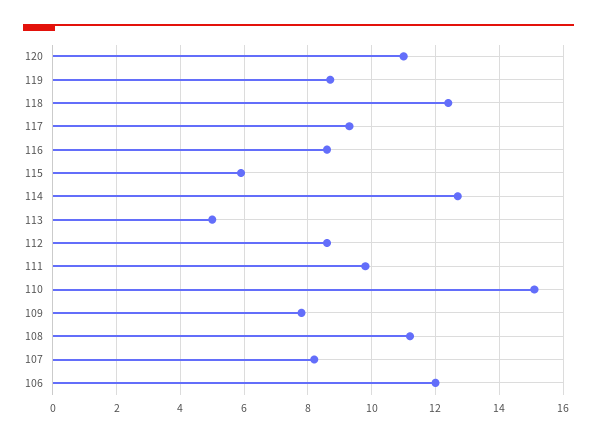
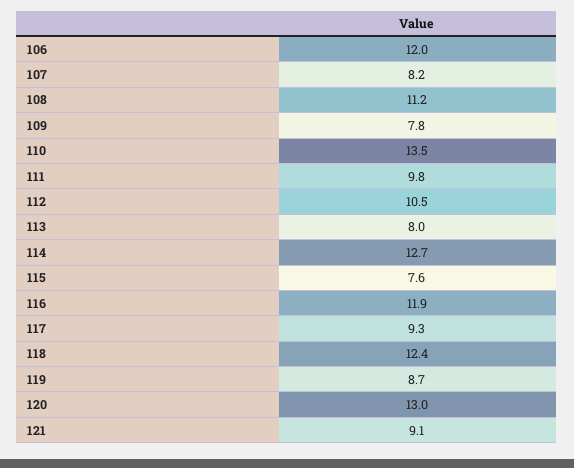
  {
-   "120": 11,
+   "120": 13,
    "119": 8.7,
    "118": 12.4,
    "117": 9.3,
-   "116": 8.5,
+   "116": 11.9,
-   "115": 6,
+   "115": 7.6,
    "114": 12.7,
-   "113": 5,
+   "113": 8,
-   "112": 8.5,
+   "112": 10.5,
    "111": 9.8,
-   "110": 15,
+   "110": 13.5,
    "109": 7.8,
    "108": 11.2,
    "107": 8.2,
-   "106": 12
+   "106": 12,
+   "121": 9.1
  }

